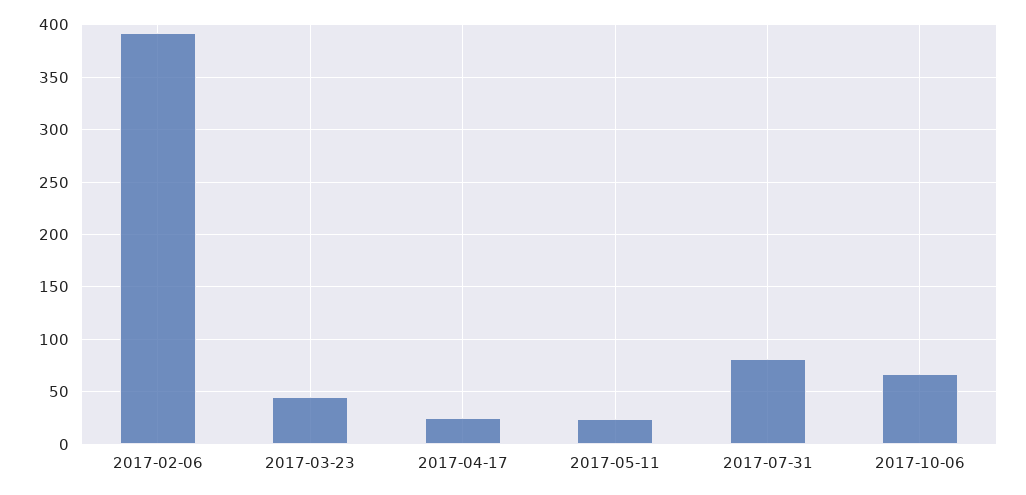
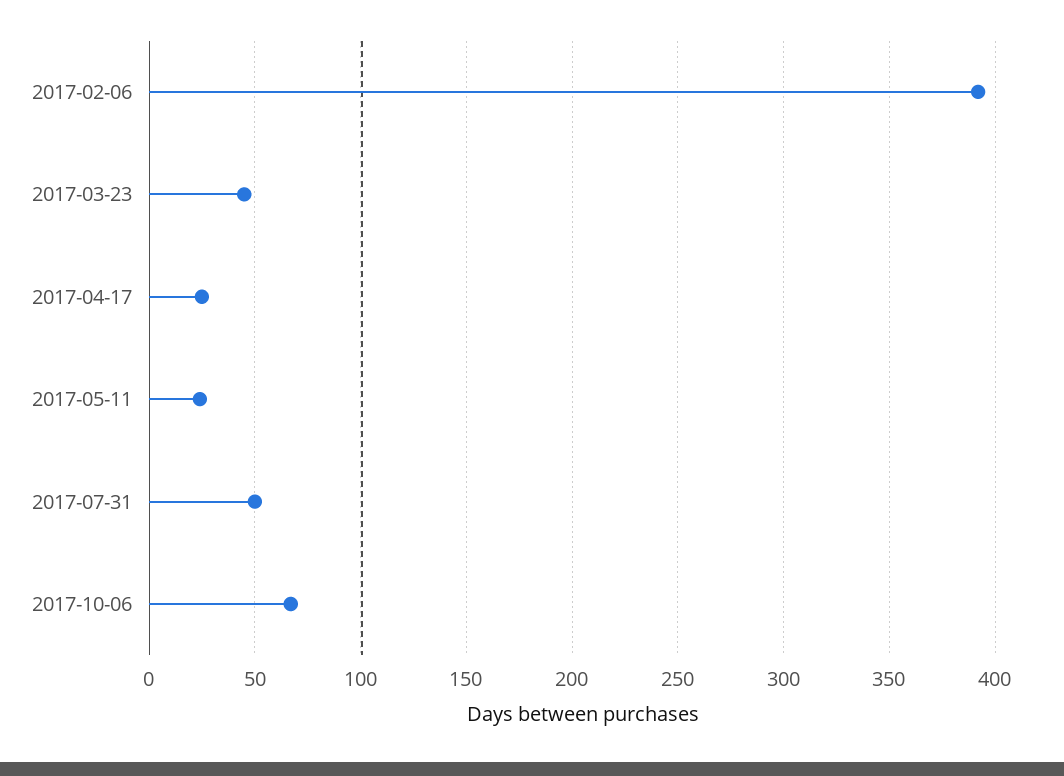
  {
    "2017-02-06": 390,
    "2017-03-23": 45,
    "2017-04-17": 25,
    "2017-05-11": 25,
-   "2017-07-31": 80,
+   "2017-07-31": 50,
    "2017-10-06": 65
  }

